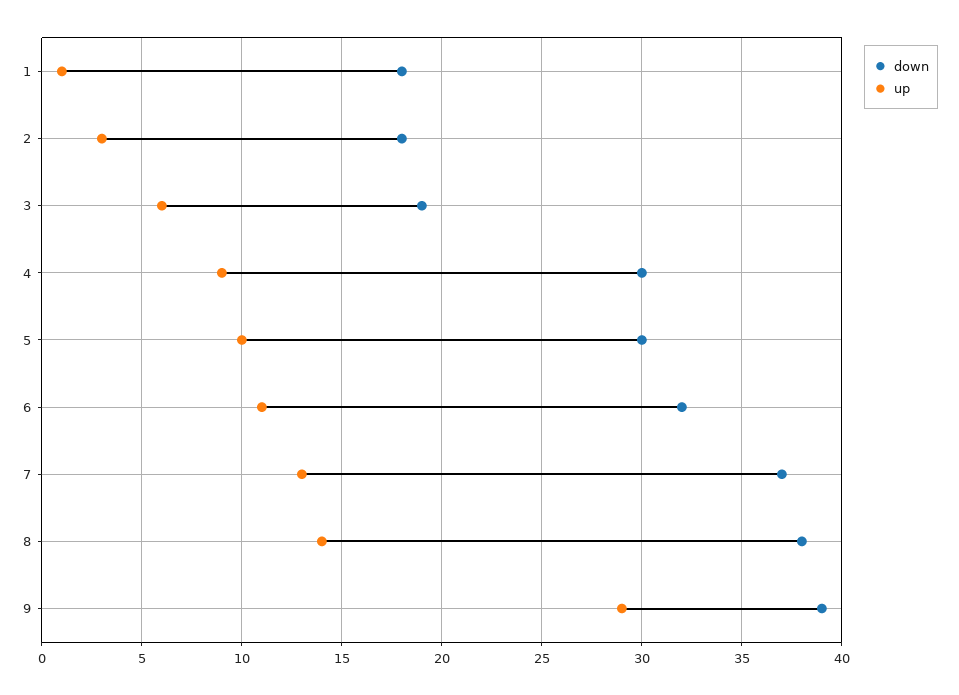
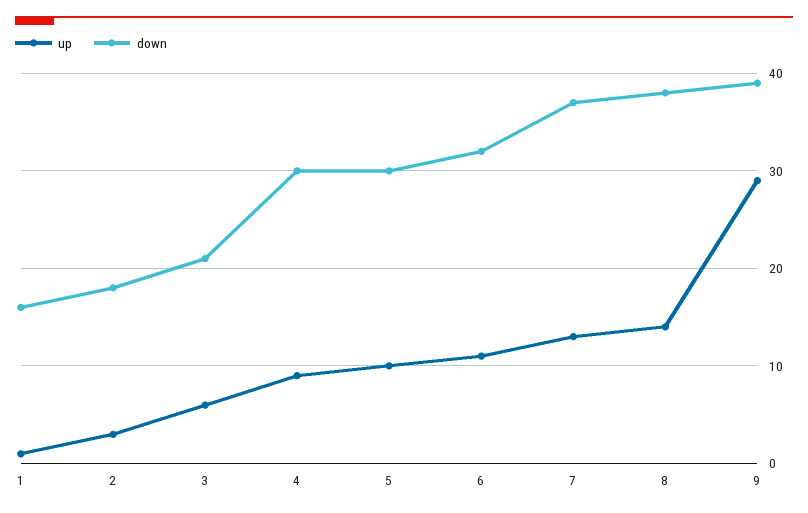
  {
    "down": {
-     "1": 18,
+     "1": 16,
      "2": 18,
-     "3": 19,
+     "3": 21,
      "4": 30,
      "5": 30,
      "6": 32,
      "7": 37,
      "8": 38,
      "9": 39
    },
    "up": {
      "1": 1,
      "2": 3,
      "3": 6,
      "4": 9,
      "5": 10,
      "6": 11,
      "7": 13,
      "8": 14,
      "9": 29
    }
  }

